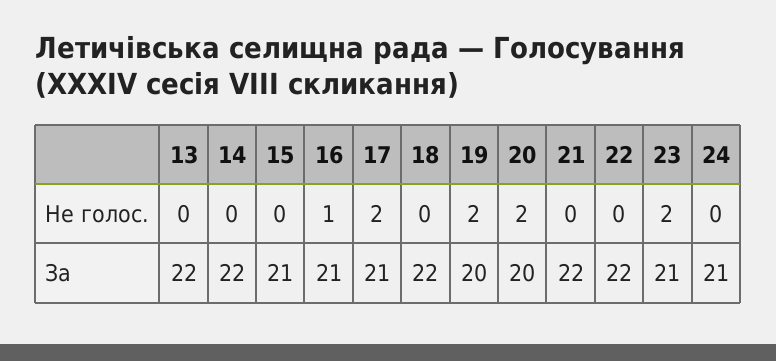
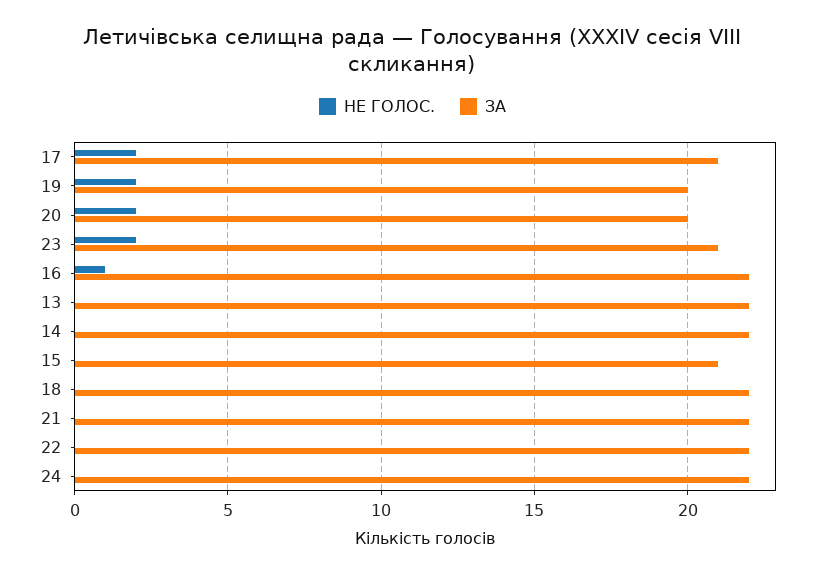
  {
    "Не голос.": {
      "13": 0,
      "14": 0,
      "15": 0,
      "16": 1,
      "17": 2,
      "18": 0,
      "19": 2,
      "20": 2,
      "21": 0,
      "22": 0,
      "23": 2,
      "24": 0
    },
    "За": {
      "13": 22,
      "14": 22,
      "15": 21,
-     "16": 21,
+     "16": 22,
      "17": 21,
      "18": 22,
      "19": 20,
      "20": 20,
      "21": 22,
      "22": 22,
      "23": 21,
-     "24": 21
+     "24": 22
    }
  }

